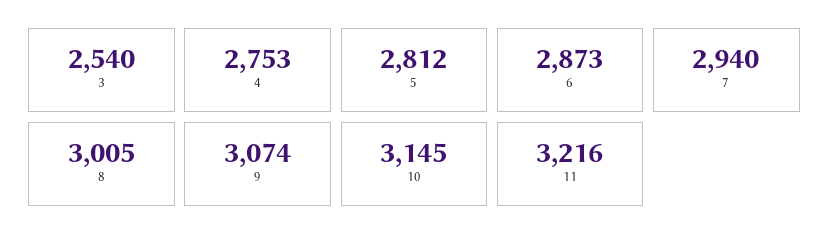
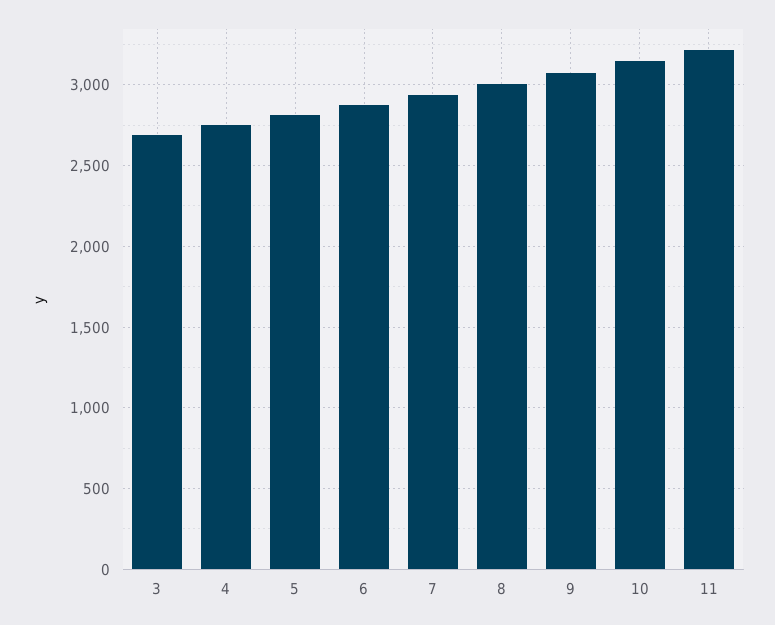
  {
-   "3": 2540,
+   "3": 2700,
    "4": 2753,
    "5": 2812,
    "6": 2873,
    "7": 2940,
    "8": 3005,
    "9": 3074,
    "10": 3145,
    "11": 3216
  }

